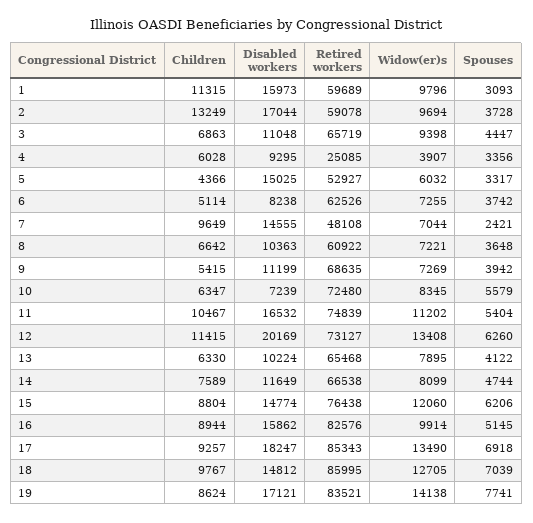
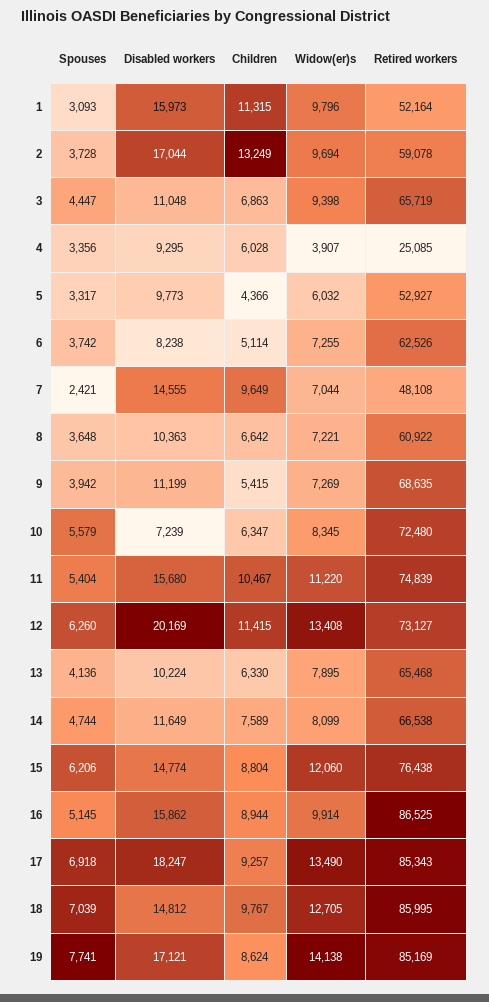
  {
    "Children": {
      "1": 11315,
      "2": 13249,
      "3": 6863,
      "4": 6028,
      "5": 4366,
      "6": 5114,
      "7": 9649,
      "8": 6642,
      "9": 5415,
      "10": 6347,
      "11": 10467,
      "12": 11415,
      "13": 6330,
      "14": 7589,
      "15": 8804,
      "16": 8944,
      "17": 9257,
      "18": 9767,
      "19": 8624
    },
    "Disabled workers": {
      "1": 15973,
      "2": 17044,
      "3": 11048,
      "4": 9295,
-     "5": 15025,
+     "5": 9773,
      "6": 8238,
      "7": 14555,
      "8": 10363,
      "9": 11199,
      "10": 7239,
-     "11": 16532,
+     "11": 15680,
      "12": 20169,
      "13": 10224,
      "14": 11649,
      "15": 14774,
      "16": 15862,
      "17": 18247,
      "18": 14812,
      "19": 17121
    },
    "Retired workers": {
-     "1": 59689,
+     "1": 52164,
      "2": 59078,
      "3": 65719,
      "4": 25085,
      "5": 52927,
      "6": 62526,
      "7": 48108,
      "8": 60922,
      "9": 68635,
      "10": 72480,
      "11": 74839,
      "12": 73127,
      "13": 65468,
      "14": 66538,
      "15": 76438,
-     "16": 82576,
+     "16": 86525,
      "17": 85343,
      "18": 85995,
-     "19": 83521
+     "19": 85169
    },
    "Widow(er)s": {
      "1": 9796,
      "2": 9694,
      "3": 9398,
      "4": 3907,
      "5": 6032,
      "6": 7255,
      "7": 7044,
      "8": 7221,
      "9": 7269,
      "10": 8345,
-     "11": 11202,
+     "11": 11220,
      "12": 13408,
      "13": 7895,
      "14": 8099,
      "15": 12060,
      "16": 9914,
      "17": 13490,
      "18": 12705,
      "19": 14138
    },
    "Spouses": {
      "1": 3093,
      "2": 3728,
      "3": 4447,
      "4": 3356,
      "5": 3317,
      "6": 3742,
      "7": 2421,
      "8": 3648,
      "9": 3942,
      "10": 5579,
      "11": 5404,
      "12": 6260,
-     "13": 4122,
+     "13": 4136,
      "14": 4744,
      "15": 6206,
      "16": 5145,
      "17": 6918,
      "18": 7039,
      "19": 7741
    }
  }

